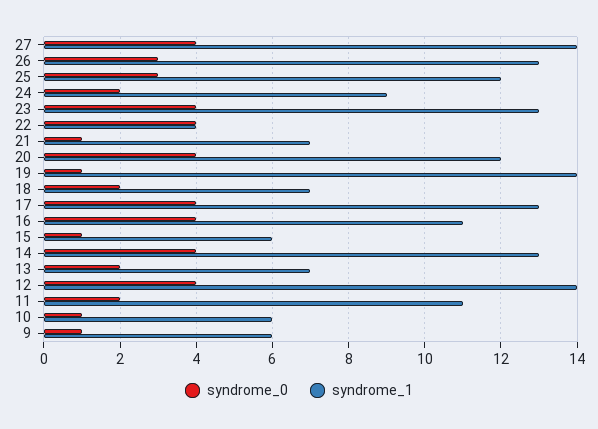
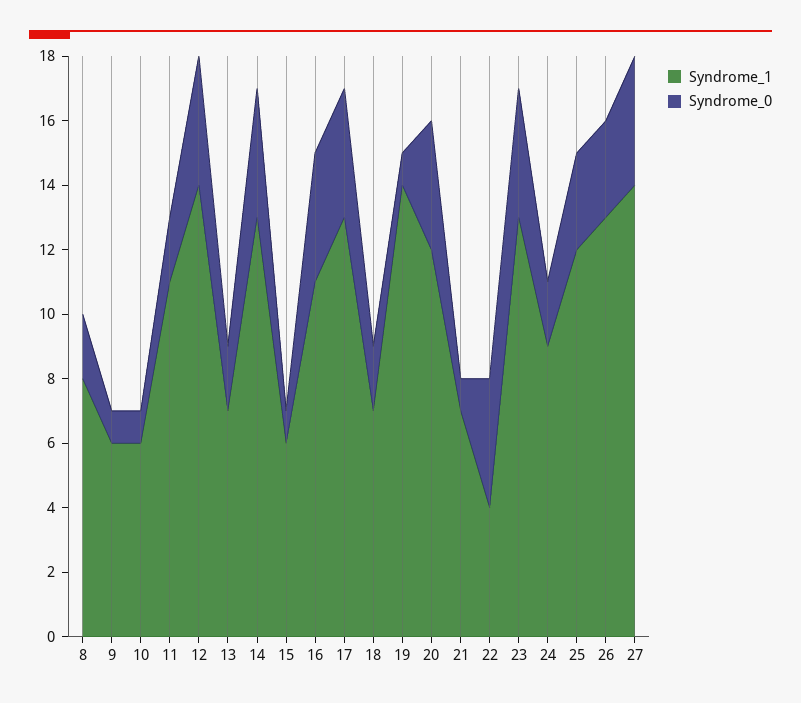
  {
    "syndrome_0": {
      "27": 4,
      "26": 3,
      "25": 3,
      "24": 2,
      "23": 4,
      "22": 4,
      "21": 1,
      "20": 4,
      "19": 1,
      "18": 2,
      "17": 4,
      "16": 4,
      "15": 1,
      "14": 4,
      "13": 2,
      "12": 4,
      "11": 2,
      "10": 1,
-     "9": 1
+     "9": 1,
+     "8": 2
    },
    "syndrome_1": {
      "27": 14,
      "26": 13,
      "25": 12,
      "24": 9,
      "23": 13,
      "22": 4,
      "21": 7,
      "20": 12,
      "19": 14,
      "18": 7,
      "17": 13,
      "16": 11,
      "15": 6,
      "14": 13,
      "13": 7,
      "12": 14,
      "11": 11,
      "10": 6,
-     "9": 6
+     "9": 6,
+     "8": 8
    }
  }

